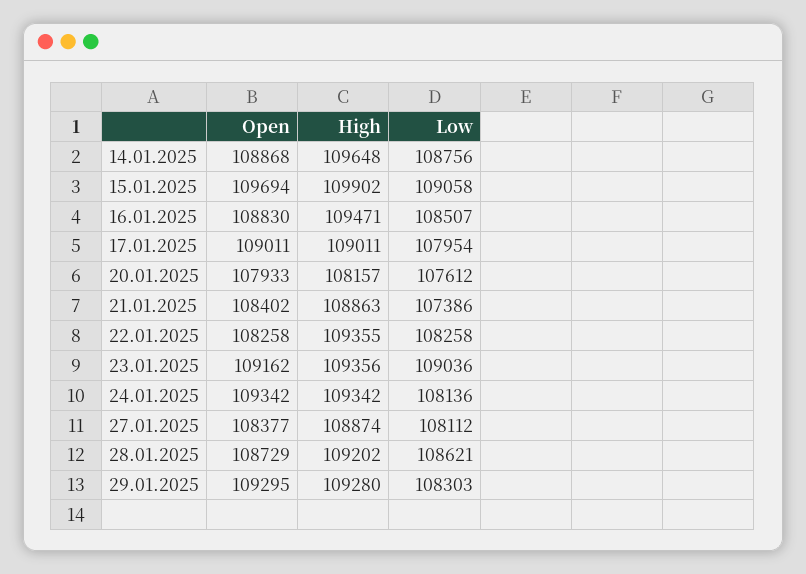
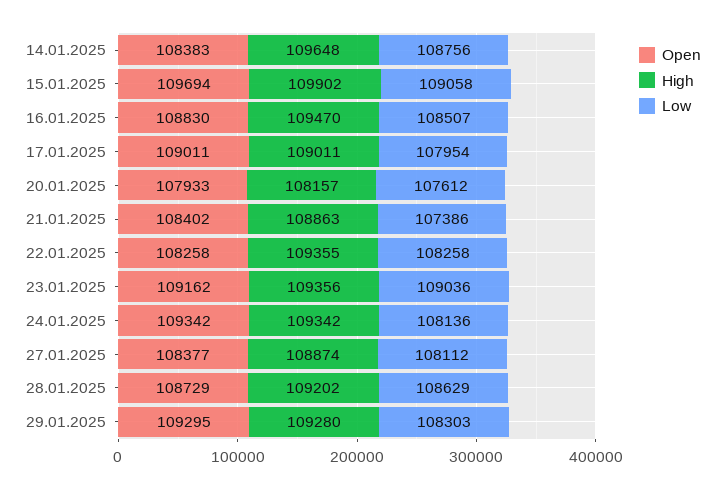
  {
    "Open": {
-     "14.01.2025": 108868,
+     "14.01.2025": 108383,
      "15.01.2025": 109694,
      "16.01.2025": 108830,
      "17.01.2025": 109011,
      "20.01.2025": 107933,
      "21.01.2025": 108402,
      "22.01.2025": 108258,
      "23.01.2025": 109162,
      "24.01.2025": 109342,
      "27.01.2025": 108377,
      "28.01.2025": 108729,
      "29.01.2025": 109295
    },
    "High": {
      "14.01.2025": 109648,
      "15.01.2025": 109902,
-     "16.01.2025": 109471,
+     "16.01.2025": 109470,
      "17.01.2025": 109011,
      "20.01.2025": 108157,
      "21.01.2025": 108863,
      "22.01.2025": 109355,
      "23.01.2025": 109356,
      "24.01.2025": 109342,
      "27.01.2025": 108874,
      "28.01.2025": 109202,
      "29.01.2025": 109280
    },
    "Low": {
      "14.01.2025": 108756,
      "15.01.2025": 109058,
      "16.01.2025": 108507,
      "17.01.2025": 107954,
      "20.01.2025": 107612,
      "21.01.2025": 107386,
      "22.01.2025": 108258,
      "23.01.2025": 109036,
      "24.01.2025": 108136,
      "27.01.2025": 108112,
-     "28.01.2025": 108621,
+     "28.01.2025": 108629,
      "29.01.2025": 108303
    }
  }

